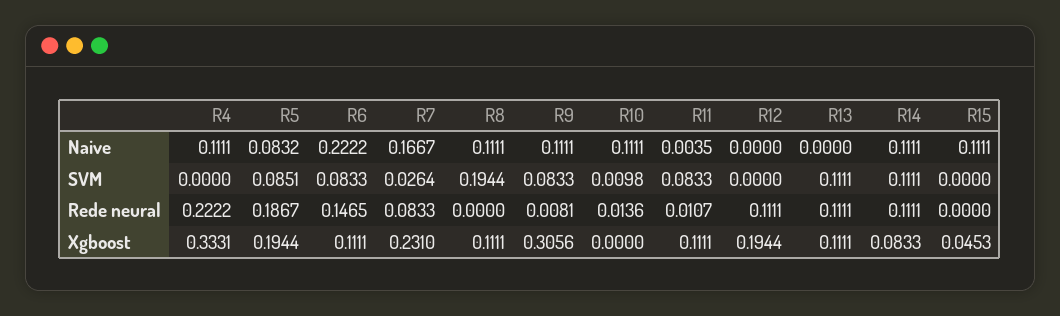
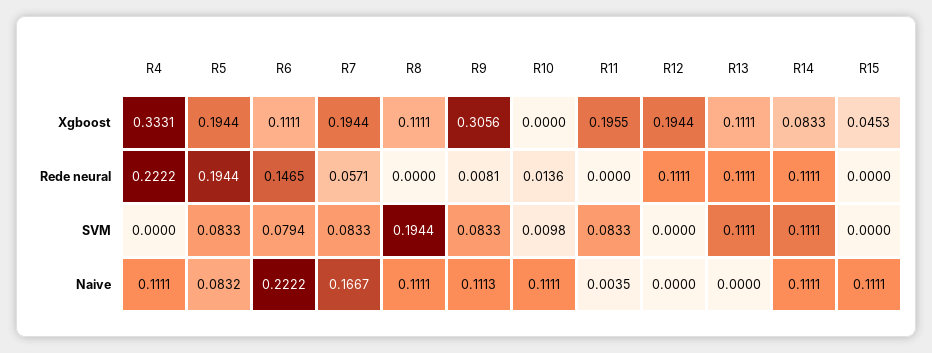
  {
    "R4": {
      "Naive": 0.1111,
      "SVM": 0,
      "Rede neural": 0.2222,
      "Xgboost": 0.3331
    },
    "R5": {
      "Naive": 0.0832,
-     "SVM": 0.0851,
+     "SVM": 0.0833,
-     "Rede neural": 0.1867,
+     "Rede neural": 0.1944,
      "Xgboost": 0.1944
    },
    "R6": {
      "Naive": 0.2222,
-     "SVM": 0.0833,
+     "SVM": 0.0794,
      "Rede neural": 0.1465,
      "Xgboost": 0.1111
    },
    "R7": {
      "Naive": 0.1667,
-     "SVM": 0.0264,
+     "SVM": 0.0833,
-     "Rede neural": 0.0833,
+     "Rede neural": 0.0571,
-     "Xgboost": 0.231
+     "Xgboost": 0.1944
    },
    "R8": {
      "Naive": 0.1111,
      "SVM": 0.1944,
      "Rede neural": 0,
      "Xgboost": 0.1111
    },
    "R9": {
-     "Naive": 0.1111,
+     "Naive": 0.1113,
      "SVM": 0.0833,
      "Rede neural": 0.0081,
      "Xgboost": 0.3056
    },
    "R10": {
      "Naive": 0.1111,
      "SVM": 0.0098,
      "Rede neural": 0.0136,
      "Xgboost": 0
    },
    "R11": {
      "Naive": 0.0035,
      "SVM": 0.0833,
-     "Rede neural": 0.0107,
+     "Rede neural": 0,
-     "Xgboost": 0.1111
+     "Xgboost": 0.1955
    },
    "R12": {
      "Naive": 0,
      "SVM": 0,
      "Rede neural": 0.1111,
      "Xgboost": 0.1944
    },
    "R13": {
      "Naive": 0,
      "SVM": 0.1111,
      "Rede neural": 0.1111,
      "Xgboost": 0.1111
    },
    "R14": {
      "Naive": 0.1111,
      "SVM": 0.1111,
      "Rede neural": 0.1111,
      "Xgboost": 0.0833
    },
    "R15": {
      "Naive": 0.1111,
      "SVM": 0,
      "Rede neural": 0,
      "Xgboost": 0.0453
    }
  }

